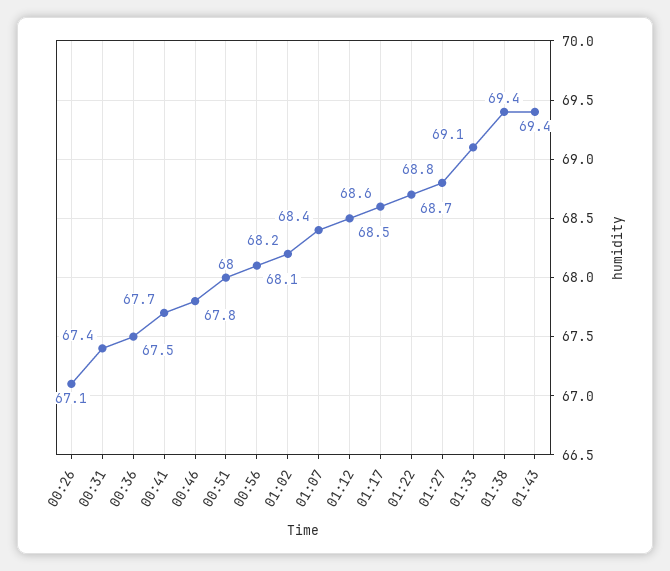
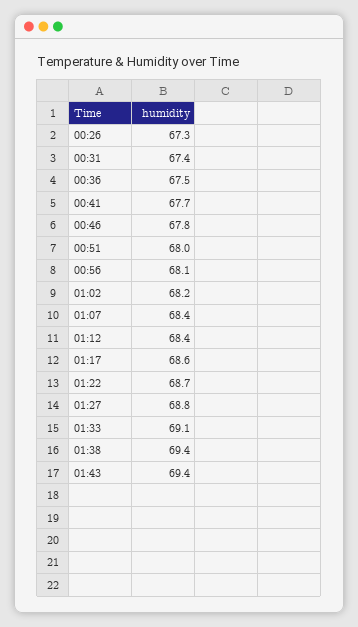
  {
-   "00:26": 67.1,
+   "00:26": 67.3,
    "00:31": 67.4,
    "00:36": 67.5,
    "00:41": 67.7,
    "00:46": 67.8,
    "00:51": 68,
    "00:56": 68.1,
    "01:02": 68.2,
    "01:07": 68.4,
-   "01:12": 68.5,
+   "01:12": 68.4,
    "01:17": 68.6,
    "01:22": 68.7,
    "01:27": 68.8,
    "01:33": 69.1,
    "01:38": 69.4,
    "01:43": 69.4
  }

